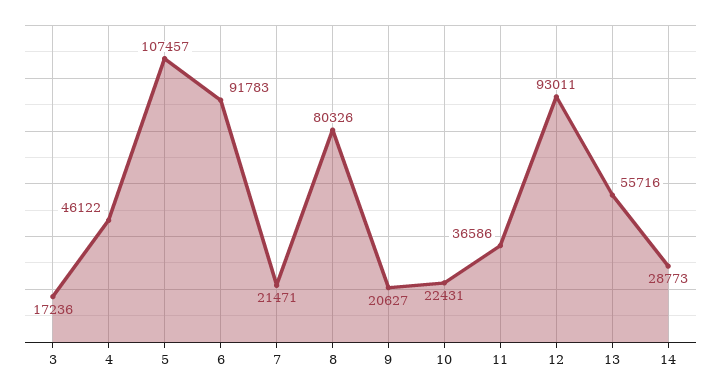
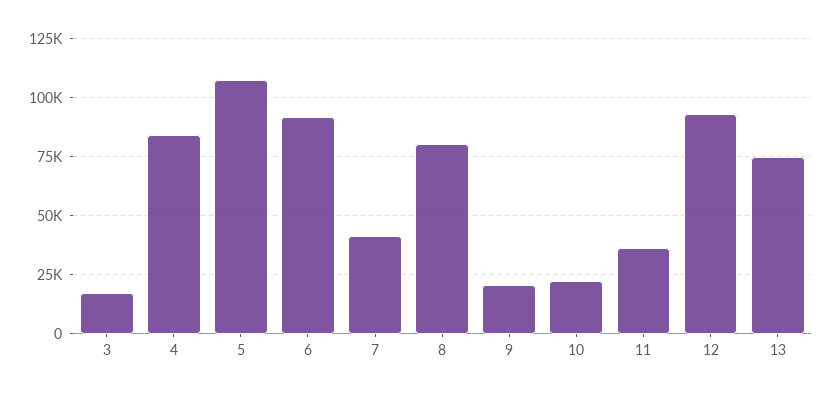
  {
    "3": 17236,
-   "4": 46122,
+   "4": 85000,
    "5": 107457,
    "6": 91783,
-   "7": 21471,
+   "7": 40000,
    "8": 80326,
    "9": 20627,
    "10": 22431,
    "11": 36586,
    "12": 93011,
-   "13": 55716,
+   "13": 75000
-   "14": 28773
  }

